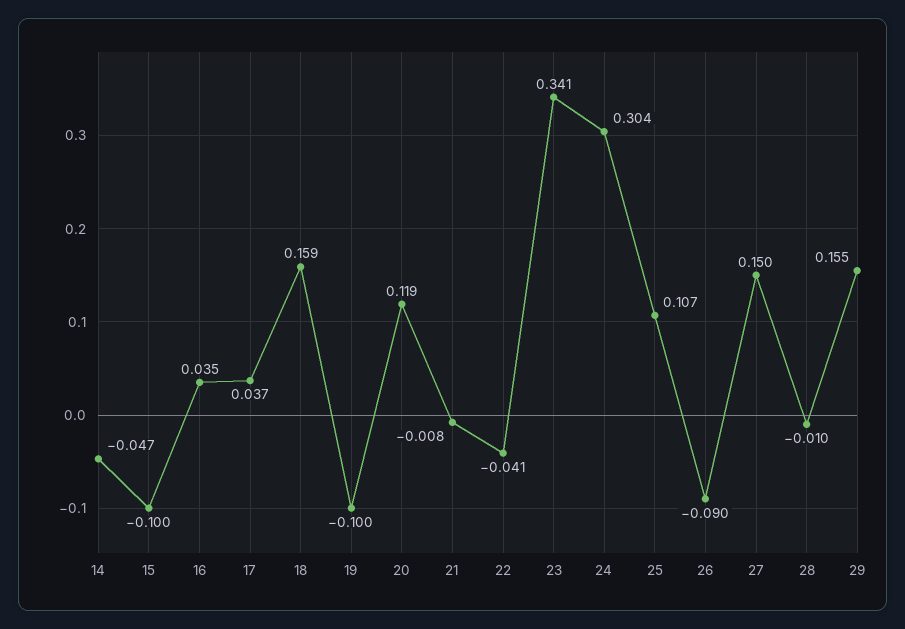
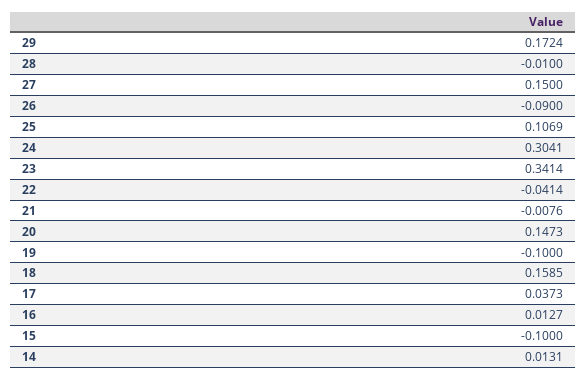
  {
-   "14": -0.047,
+   "14": 0.0131,
    "15": -0.1,
-   "16": 0.035,
+   "16": 0.0127,
    "17": 0.0373,
    "18": 0.1585,
    "19": -0.1,
-   "20": 0.119,
+   "20": 0.1473,
    "21": -0.0076,
    "22": -0.0414,
    "23": 0.3414,
    "24": 0.3041,
    "25": 0.1069,
    "26": -0.09,
    "27": 0.15,
    "28": -0.01,
-   "29": 0.155
+   "29": 0.1724
  }

